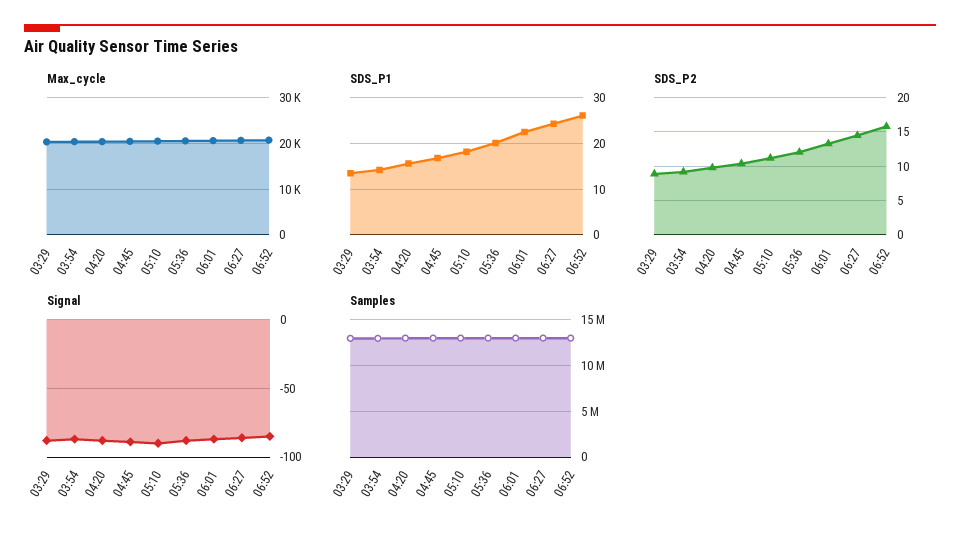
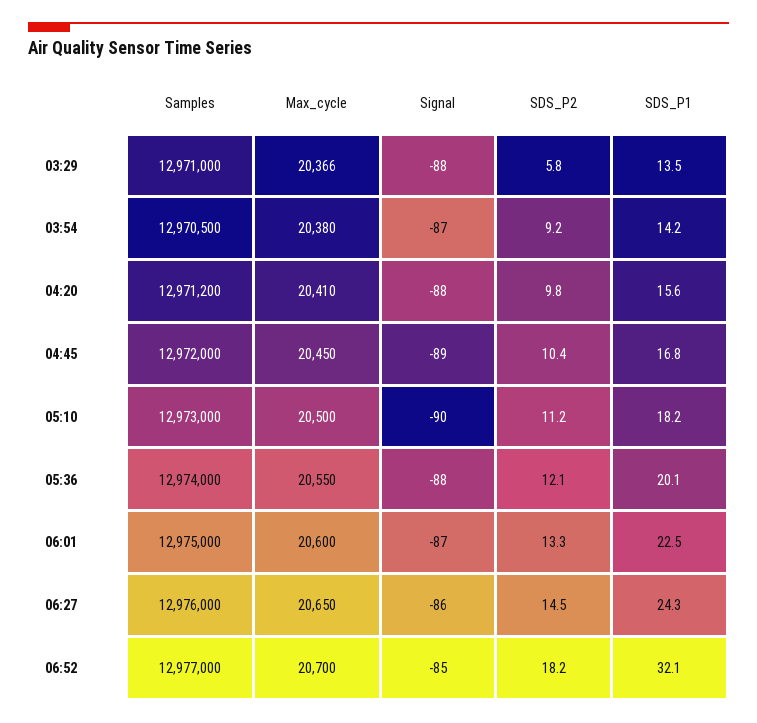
  {
    "Max_cycle": {
      "03:29": 20366,
      "03:54": 20380,
      "04:20": 20410,
      "04:45": 20450,
      "05:10": 20500,
      "05:36": 20550,
      "06:01": 20600,
      "06:27": 20650,
      "06:52": 20700
    },
    "SDS_P1": {
      "03:29": 13.5,
      "03:54": 14.2,
      "04:20": 15.6,
      "04:45": 16.8,
      "05:10": 18.2,
      "05:36": 20.1,
      "06:01": 22.5,
      "06:27": 24.3,
-     "06:52": 26
+     "06:52": 32.1
    },
    "SDS_P2": {
-     "03:29": 9,
+     "03:29": 5.8,
      "03:54": 9.2,
      "04:20": 9.8,
      "04:45": 10.4,
      "05:10": 11.2,
      "05:36": 12.1,
      "06:01": 13.3,
      "06:27": 14.5,
-     "06:52": 16
+     "06:52": 18.2
    },
    "Signal": {
      "03:29": -88,
      "03:54": -87,
      "04:20": -88,
      "04:45": -89,
      "05:10": -90,
      "05:36": -88,
      "06:01": -87,
      "06:27": -86,
      "06:52": -85
    },
    "Samples": {
      "03:29": 12971000,
      "03:54": 12970500,
      "04:20": 12971200,
      "04:45": 12972000,
      "05:10": 12973000,
      "05:36": 12974000,
      "06:01": 12975000,
      "06:27": 12976000,
      "06:52": 12977000
    }
  }

